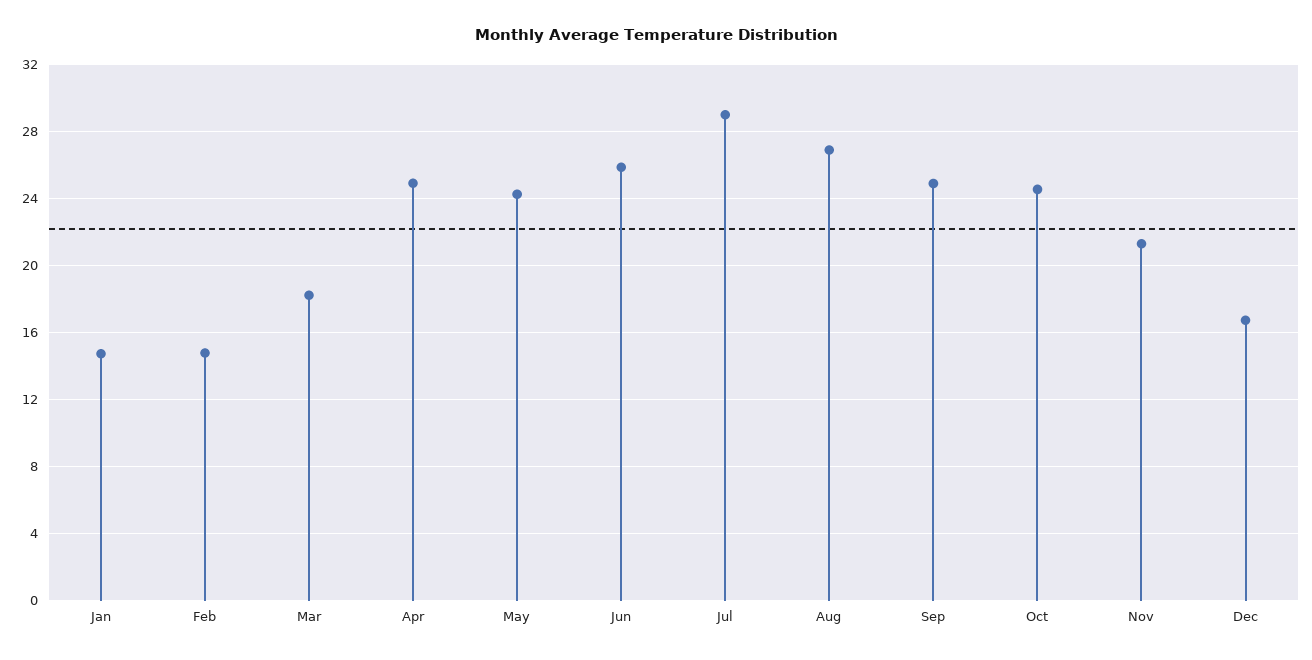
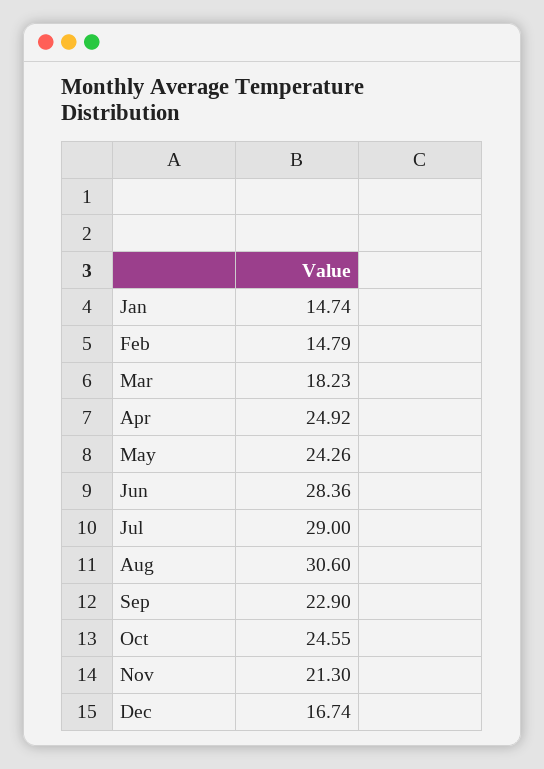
  {
    "Jan": 14.74,
    "Feb": 14.79,
    "Mar": 18.23,
    "Apr": 24.92,
    "May": 24.26,
-   "Jun": 26,
+   "Jun": 28.36,
    "Jul": 29,
-   "Aug": 27,
+   "Aug": 30.6,
-   "Sep": 25,
+   "Sep": 22.9,
    "Oct": 24.55,
    "Nov": 21.3,
    "Dec": 16.74
  }

